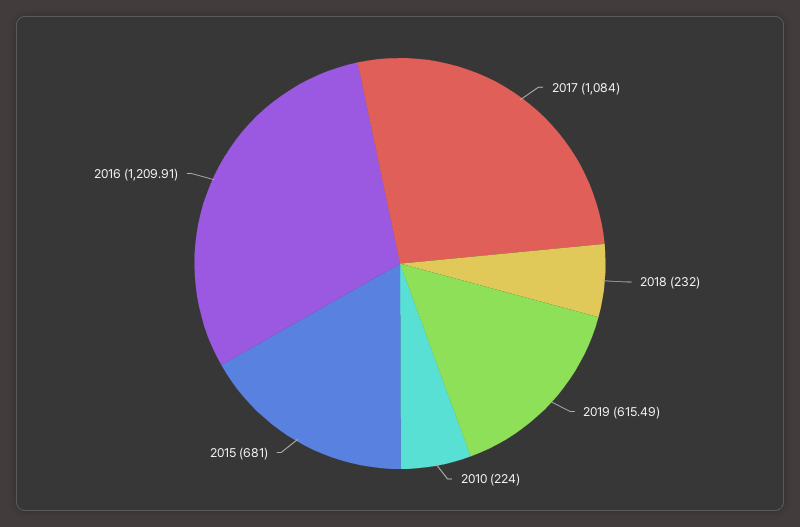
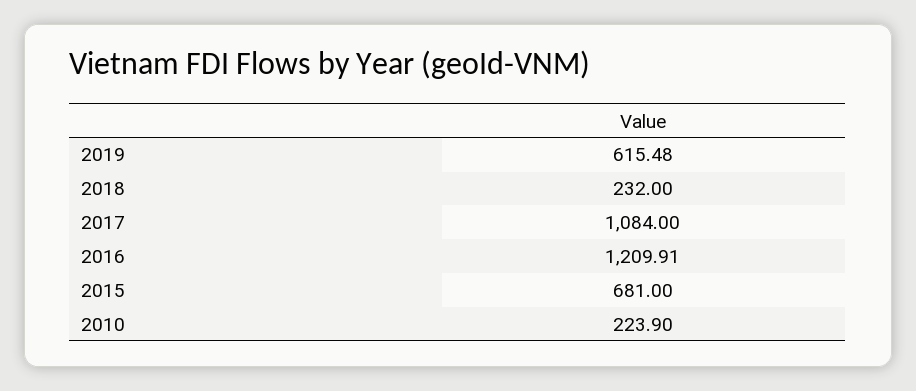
  {
    "2017": 1084,
    "2018": 232,
-   "2019": 615.49,
+   "2019": 615.48,
-   "2010": 224,
+   "2010": 223.9,
    "2015": 681,
    "2016": 1209.91
  }

